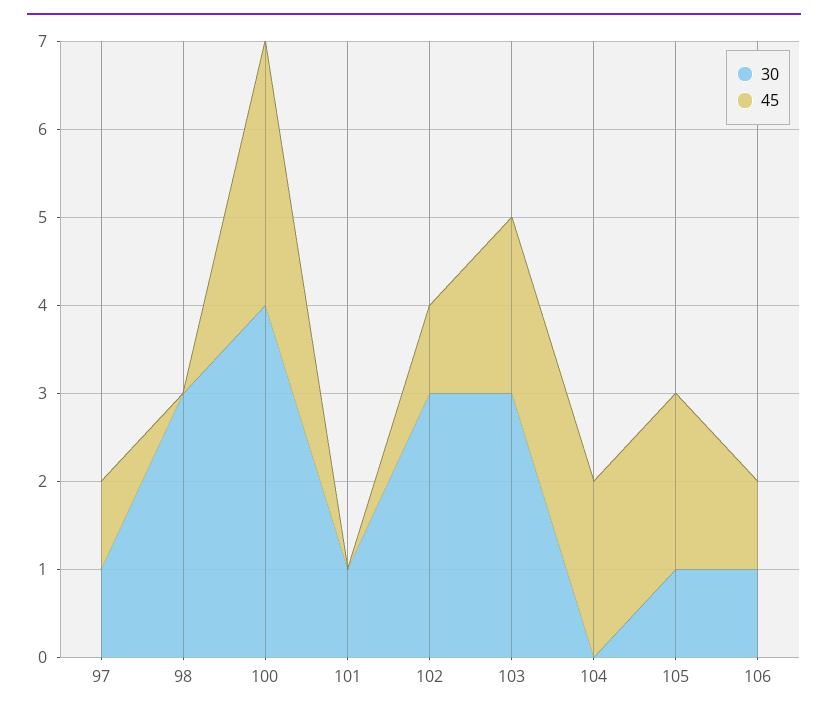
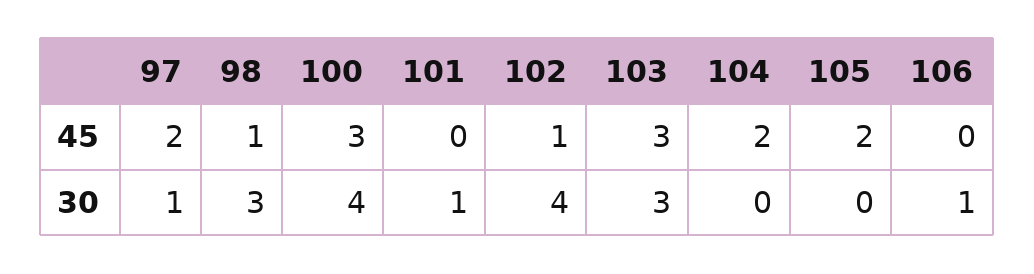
  {
    "30": {
      "97": 1,
      "98": 3,
      "100": 4,
      "101": 1,
-     "102": 3,
+     "102": 4,
      "103": 3,
      "104": 0,
-     "105": 1,
+     "105": 0,
      "106": 1
    },
    "45": {
-     "97": 1,
+     "97": 2,
-     "98": 0,
+     "98": 1,
      "100": 3,
      "101": 0,
      "102": 1,
-     "103": 2,
+     "103": 3,
      "104": 2,
      "105": 2,
-     "106": 1
+     "106": 0
    }
  }

